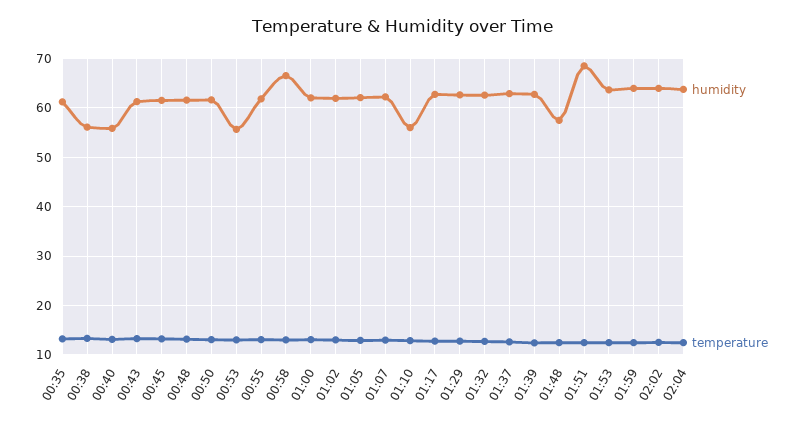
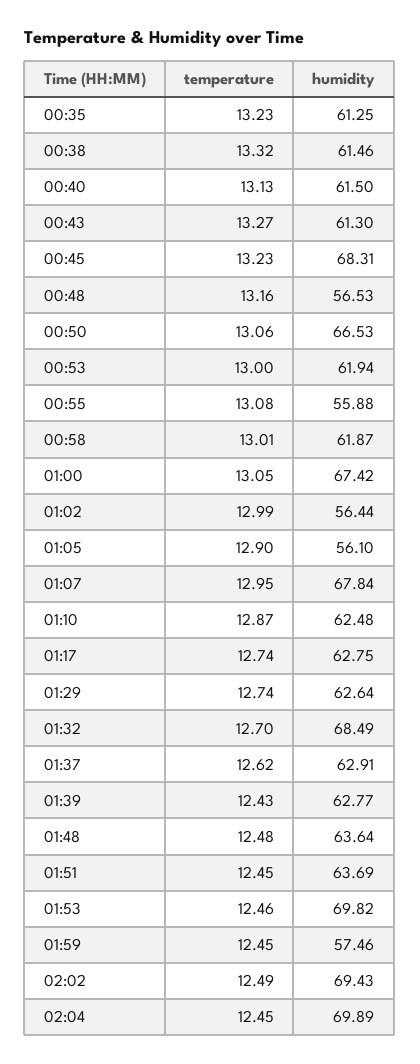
  {
    "humidity": {
      "00:35": 61.25,
-     "00:38": 56,
+     "00:38": 61.46,
-     "00:40": 56,
+     "00:40": 61.5,
      "00:43": 61.3,
-     "00:45": 62,
+     "00:45": 68.31,
-     "00:48": 62,
+     "00:48": 56.53,
-     "00:50": 62,
+     "00:50": 66.53,
-     "00:53": 56,
+     "00:53": 61.94,
-     "00:55": 62,
+     "00:55": 55.88,
-     "00:58": 66,
+     "00:58": 61.87,
-     "01:00": 62,
+     "01:00": 67.42,
-     "01:02": 62,
+     "01:02": 56.44,
-     "01:05": 62,
+     "01:05": 56.1,
-     "01:07": 62,
+     "01:07": 67.84,
-     "01:10": 56,
+     "01:10": 62.48,
      "01:17": 62.75,
      "01:29": 62.64,
-     "01:32": 62,
+     "01:32": 68.49,
      "01:37": 62.91,
      "01:39": 62.77,
-     "01:48": 58,
+     "01:48": 63.64,
-     "01:51": 68,
+     "01:51": 63.69,
-     "01:53": 64,
+     "01:53": 69.82,
-     "01:59": 64,
+     "01:59": 57.46,
-     "02:02": 64,
+     "02:02": 69.43,
-     "02:04": 64
+     "02:04": 69.89
    },
    "temperature": {
      "00:35": 13.23,
      "00:38": 13.32,
      "00:40": 13.13,
      "00:43": 13.27,
      "00:45": 13.23,
      "00:48": 13.16,
      "00:50": 13.06,
      "00:53": 13,
      "00:55": 13.08,
      "00:58": 13.01,
      "01:00": 13.05,
      "01:02": 12.99,
      "01:05": 12.9,
      "01:07": 12.95,
      "01:10": 12.87,
      "01:17": 12.74,
      "01:29": 12.74,
      "01:32": 12.7,
      "01:37": 12.62,
      "01:39": 12.43,
      "01:48": 12.48,
      "01:51": 12.45,
      "01:53": 12.46,
      "01:59": 12.45,
      "02:02": 12.49,
      "02:04": 12.45
    }
  }

